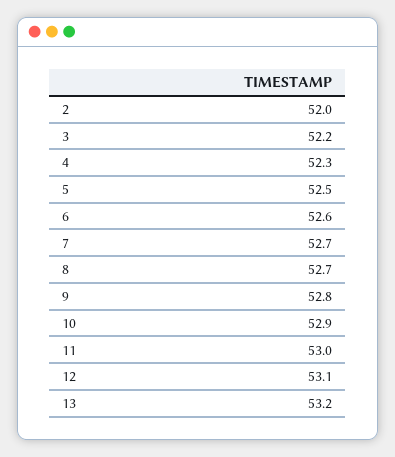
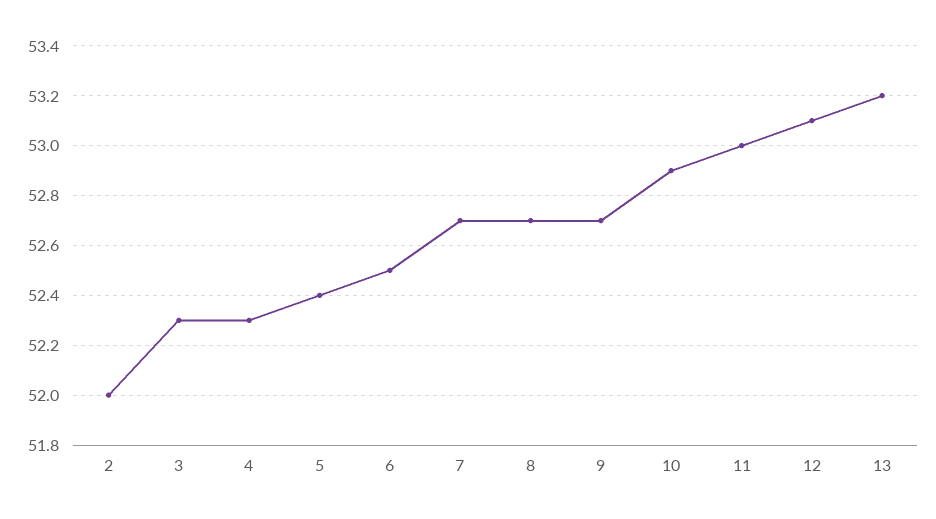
  {
    "2": 52,
-   "3": 52.2,
+   "3": 52.3,
    "4": 52.3,
-   "5": 52.5,
+   "5": 52.4,
-   "6": 52.6,
+   "6": 52.5,
    "7": 52.7,
    "8": 52.7,
-   "9": 52.8,
+   "9": 52.7,
    "10": 52.9,
    "11": 53,
    "12": 53.1,
    "13": 53.2
  }

